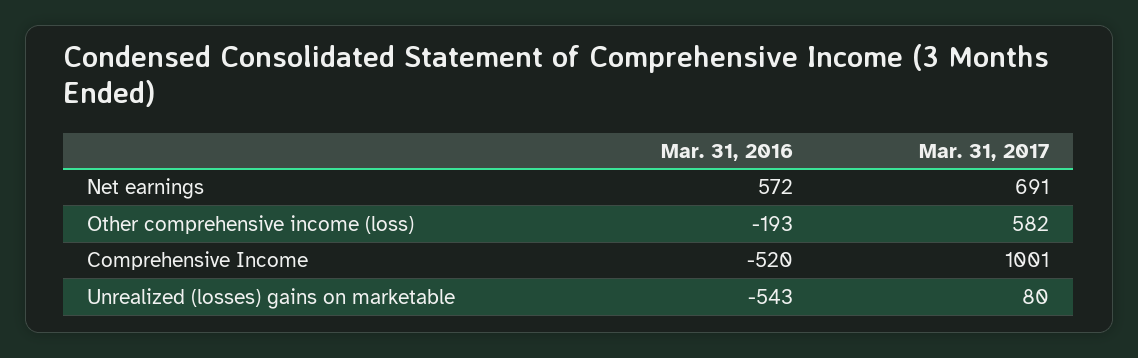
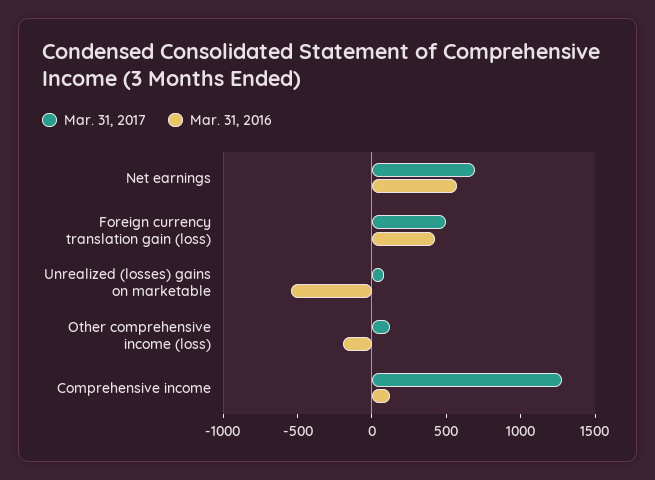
  {
    "Mar. 31, 2016": {
      "Net earnings": 572,
      "Other comprehensive income (loss)": -193,
-     "Comprehensive Income": -520,
+     "Comprehensive Income": 100,
-     "Unrealized (losses) gains on marketable": -543
+     "Unrealized (losses) gains on marketable": -543,
+     "Foreign currency translation gain (loss)": 400
    },
    "Mar. 31, 2017": {
      "Net earnings": 691,
-     "Other comprehensive income (loss)": 582,
+     "Other comprehensive income (loss)": 100,
-     "Comprehensive Income": 1001,
+     "Comprehensive Income": 1300,
-     "Unrealized (losses) gains on marketable": 80
+     "Unrealized (losses) gains on marketable": 80,
+     "Foreign currency translation gain (loss)": 500
    }
  }

